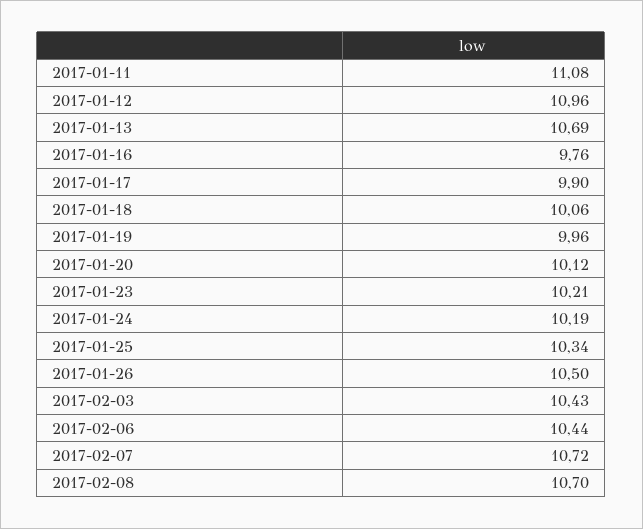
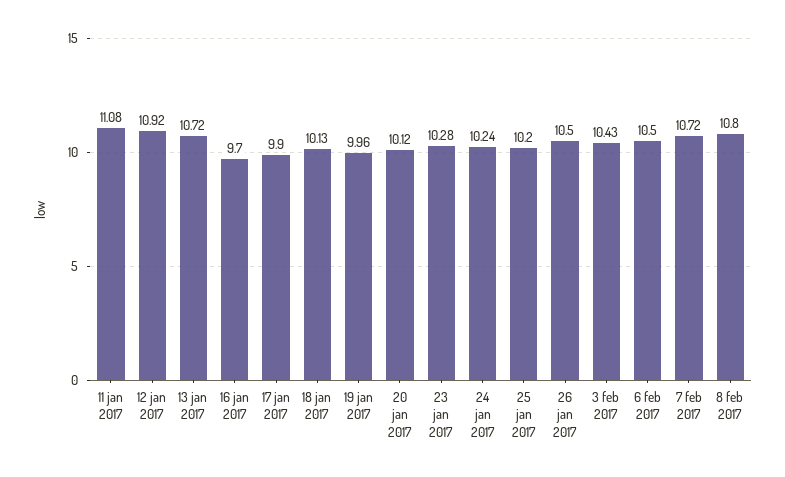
  {
    "2017-01-11": 11.08,
-   "2017-01-12": 10.96,
+   "2017-01-12": 10.92,
-   "2017-01-13": 10.69,
+   "2017-01-13": 10.72,
-   "2017-01-16": 9.76,
+   "2017-01-16": 9.7,
    "2017-01-17": 9.9,
-   "2017-01-18": 10.06,
+   "2017-01-18": 10.13,
    "2017-01-19": 9.96,
    "2017-01-20": 10.12,
-   "2017-01-23": 10.21,
+   "2017-01-23": 10.28,
-   "2017-01-24": 10.19,
+   "2017-01-24": 10.24,
-   "2017-01-25": 10.34,
+   "2017-01-25": 10.2,
    "2017-01-26": 10.5,
    "2017-02-03": 10.43,
-   "2017-02-06": 10.44,
+   "2017-02-06": 10.5,
    "2017-02-07": 10.72,
-   "2017-02-08": 10.7
+   "2017-02-08": 10.8
  }

